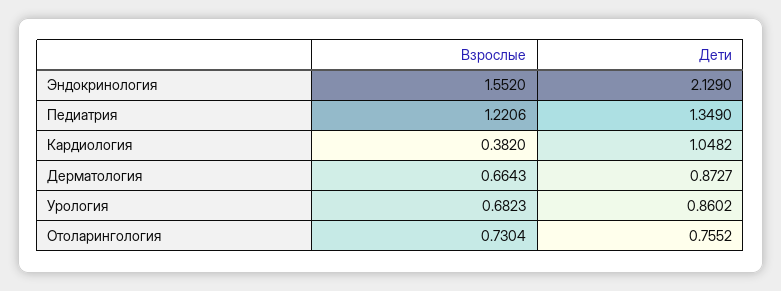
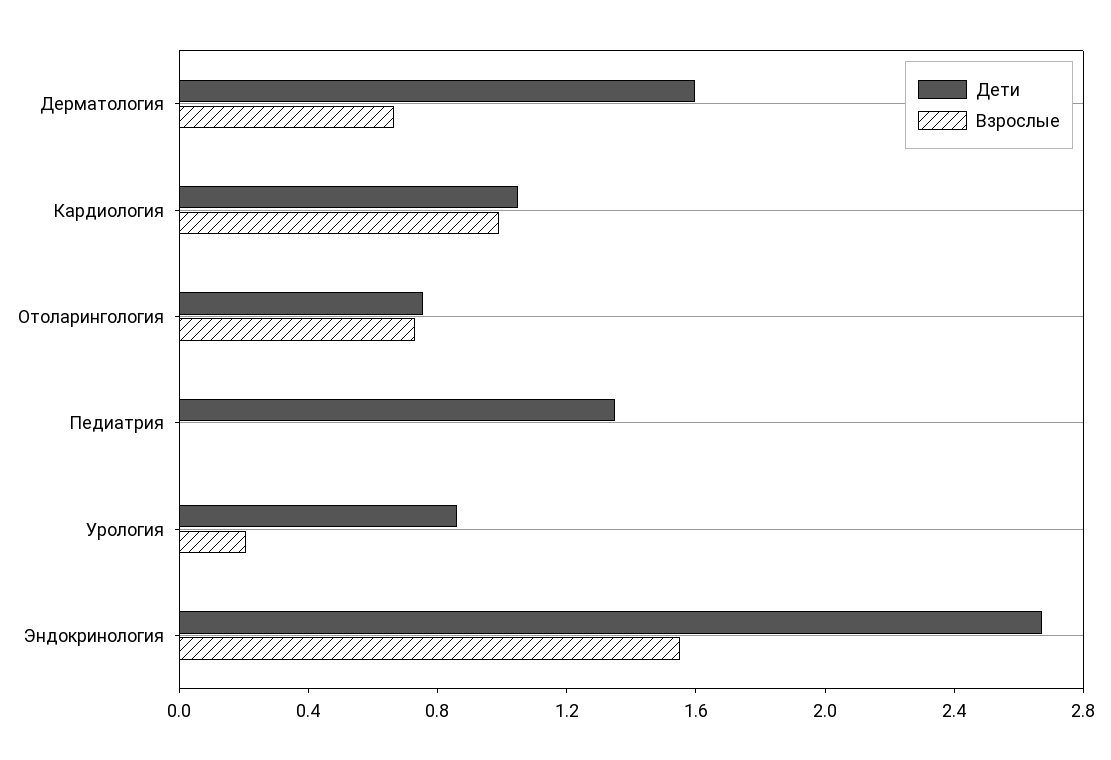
  {
    "Взрослые": {
      "Эндокринология": 1.552,
-     "Педиатрия": 1.2206,
+     "Педиатрия": 0,
-     "Кардиология": 0.382,
+     "Кардиология": 1,
      "Дерматология": 0.6643,
-     "Урология": 0.6823,
+     "Урология": 0.2,
      "Отоларингология": 0.7304
    },
    "Дети": {
-     "Эндокринология": 2.129,
+     "Эндокринология": 2.7,
      "Педиатрия": 1.349,
      "Кардиология": 1.0482,
-     "Дерматология": 0.8727,
+     "Дерматология": 1.6,
      "Урология": 0.8602,
      "Отоларингология": 0.7552
    }
  }

